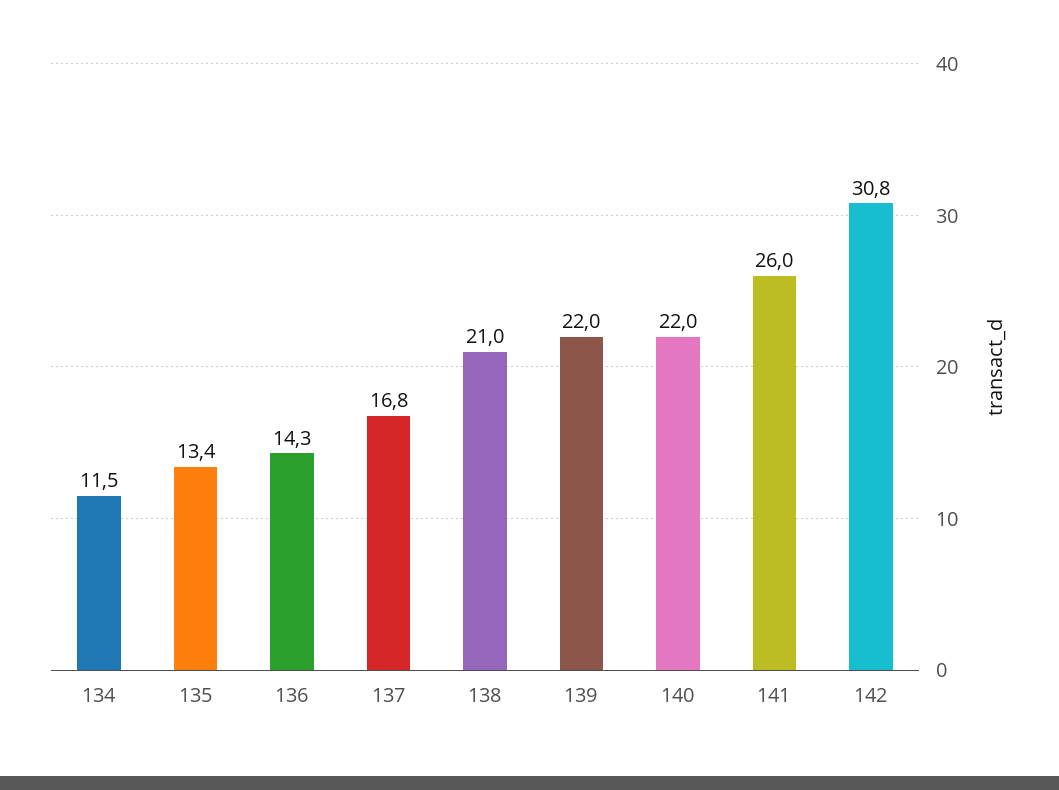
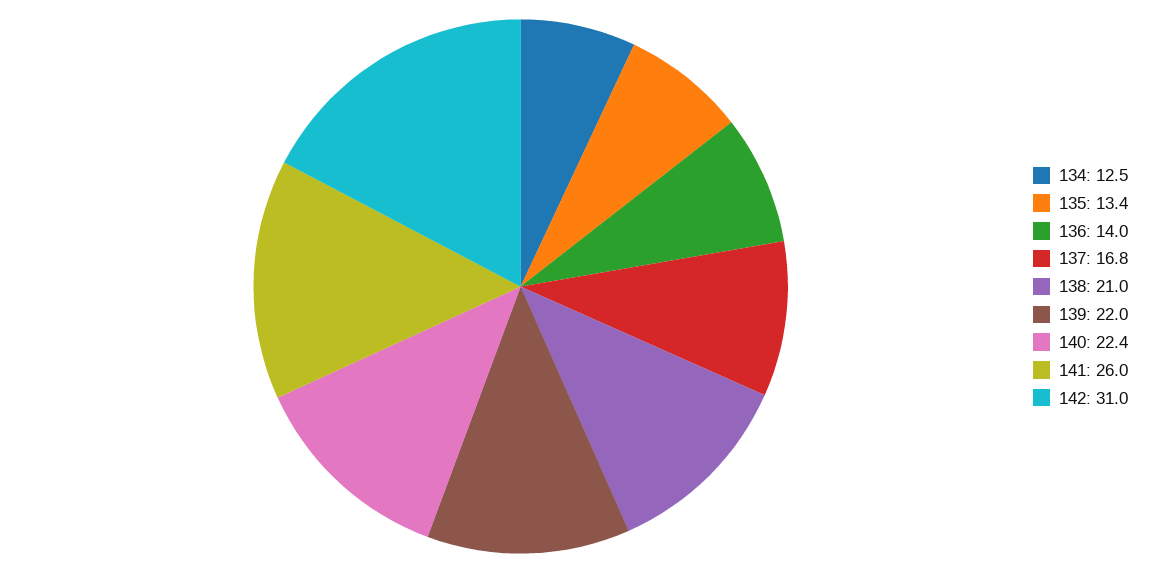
  {
-   "134": 11.5,
+   "134": 12.5,
    "135": 13.4,
-   "136": 14.3,
+   "136": 14,
    "137": 16.8,
    "138": 21,
    "139": 22,
-   "140": 22,
+   "140": 22.4,
    "141": 26,
-   "142": 30.8
+   "142": 31
  }

